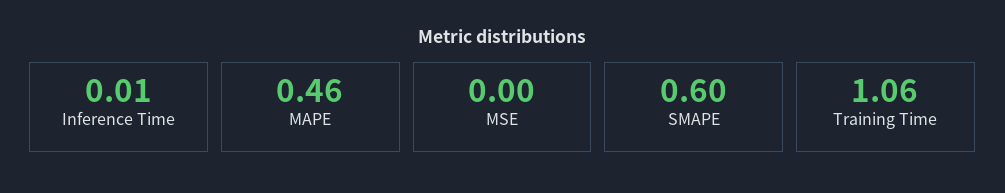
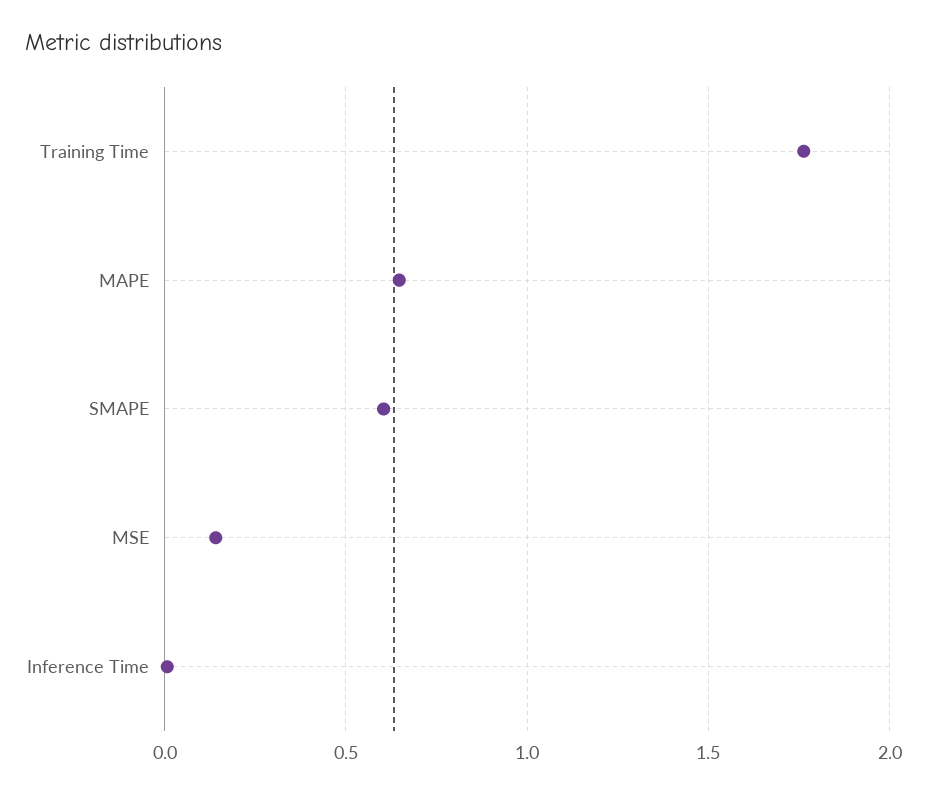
  {
    "Inference Time": 0.01,
-   "MAPE": 0.46,
+   "MAPE": 0.65,
-   "MSE": 0,
+   "MSE": 0.15,
    "SMAPE": 0.6,
-   "Training Time": 1.06
+   "Training Time": 1.75
  }

